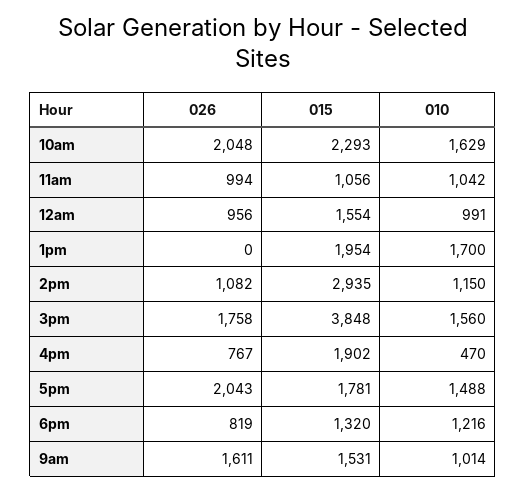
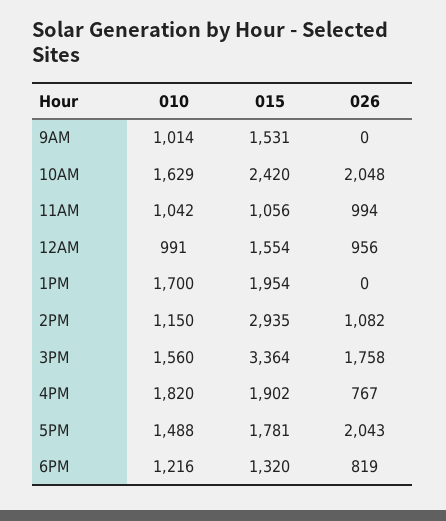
  {
    "026": {
      "10am": 2048,
      "11am": 994,
      "12am": 956,
      "1pm": 0,
      "2pm": 1082,
      "3pm": 1758,
      "4pm": 767,
      "5pm": 2043,
      "6pm": 819,
-     "9am": 1611
+     "9am": 0
    },
    "015": {
-     "10am": 2293,
+     "10am": 2420,
      "11am": 1056,
      "12am": 1554,
      "1pm": 1954,
      "2pm": 2935,
-     "3pm": 3848,
+     "3pm": 3364,
      "4pm": 1902,
      "5pm": 1781,
      "6pm": 1320,
      "9am": 1531
    },
    "010": {
      "10am": 1629,
      "11am": 1042,
      "12am": 991,
      "1pm": 1700,
      "2pm": 1150,
      "3pm": 1560,
-     "4pm": 470,
+     "4pm": 1820,
      "5pm": 1488,
      "6pm": 1216,
      "9am": 1014
    }
  }

